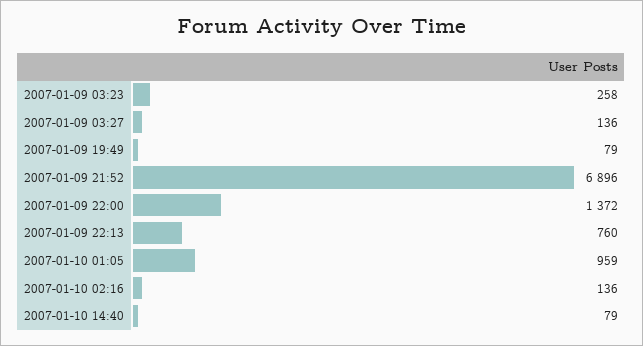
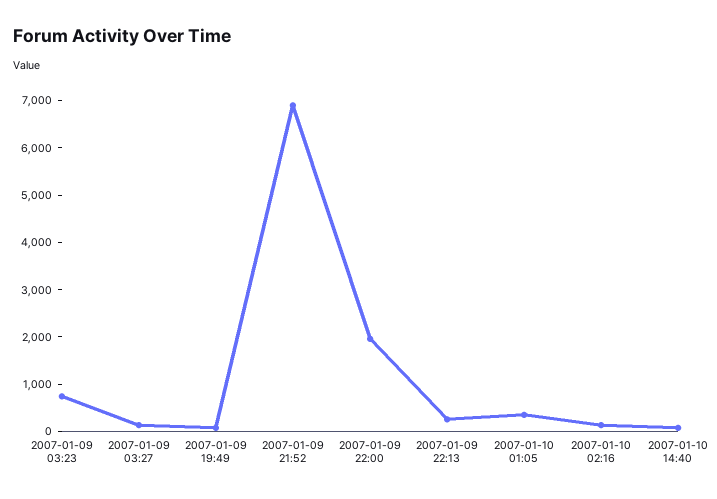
  {
-   "2007-01-09 03:23": 258,
+   "2007-01-09 03:23": 800,
    "2007-01-09 03:27": 136,
    "2007-01-09 19:49": 79,
    "2007-01-09 21:52": 6896,
-   "2007-01-09 22:00": 1372,
+   "2007-01-09 22:00": 2000,
-   "2007-01-09 22:13": 760,
+   "2007-01-09 22:13": 200,
-   "2007-01-10 01:05": 959,
+   "2007-01-10 01:05": 400,
    "2007-01-10 02:16": 136,
    "2007-01-10 14:40": 79
  }

